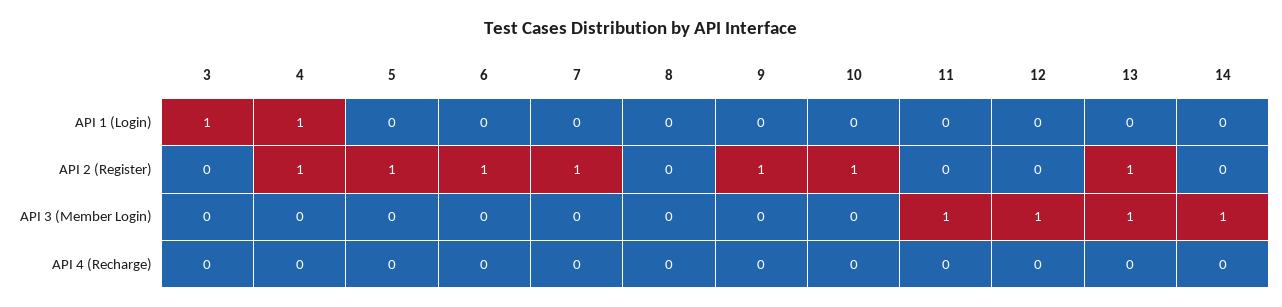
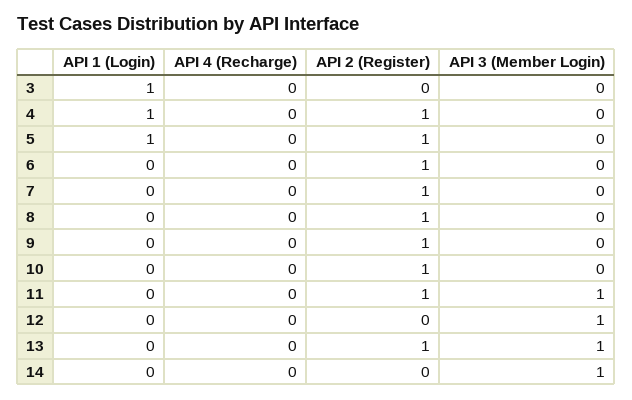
  {
    "3": {
      "API 1 (Login)": 1,
      "API 2 (Register)": 0,
      "API 3 (Member Login)": 0,
      "API 4 (Recharge)": 0
    },
    "4": {
      "API 1 (Login)": 1,
      "API 2 (Register)": 1,
      "API 3 (Member Login)": 0,
      "API 4 (Recharge)": 0
    },
    "5": {
-     "API 1 (Login)": 0,
+     "API 1 (Login)": 1,
      "API 2 (Register)": 1,
      "API 3 (Member Login)": 0,
      "API 4 (Recharge)": 0
    },
    "6": {
      "API 1 (Login)": 0,
      "API 2 (Register)": 1,
      "API 3 (Member Login)": 0,
      "API 4 (Recharge)": 0
    },
    "7": {
      "API 1 (Login)": 0,
      "API 2 (Register)": 1,
      "API 3 (Member Login)": 0,
      "API 4 (Recharge)": 0
    },
    "8": {
      "API 1 (Login)": 0,
-     "API 2 (Register)": 0,
+     "API 2 (Register)": 1,
      "API 3 (Member Login)": 0,
      "API 4 (Recharge)": 0
    },
    "9": {
      "API 1 (Login)": 0,
      "API 2 (Register)": 1,
      "API 3 (Member Login)": 0,
      "API 4 (Recharge)": 0
    },
    "10": {
      "API 1 (Login)": 0,
      "API 2 (Register)": 1,
      "API 3 (Member Login)": 0,
      "API 4 (Recharge)": 0
    },
    "11": {
      "API 1 (Login)": 0,
-     "API 2 (Register)": 0,
+     "API 2 (Register)": 1,
      "API 3 (Member Login)": 1,
      "API 4 (Recharge)": 0
    },
    "12": {
      "API 1 (Login)": 0,
      "API 2 (Register)": 0,
      "API 3 (Member Login)": 1,
      "API 4 (Recharge)": 0
    },
    "13": {
      "API 1 (Login)": 0,
      "API 2 (Register)": 1,
      "API 3 (Member Login)": 1,
      "API 4 (Recharge)": 0
    },
    "14": {
      "API 1 (Login)": 0,
      "API 2 (Register)": 0,
      "API 3 (Member Login)": 1,
      "API 4 (Recharge)": 0
    }
  }

